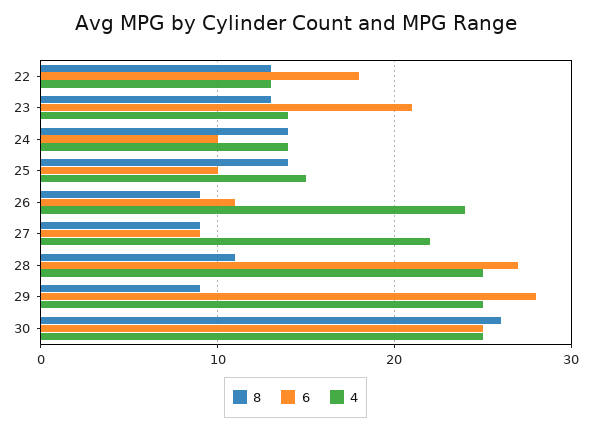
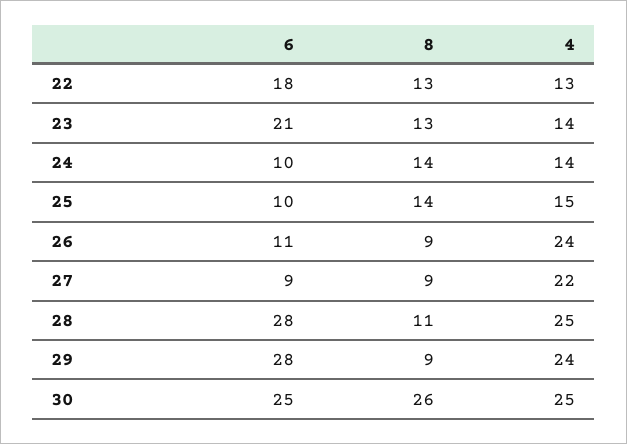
  {
    "8": {
      "22": 13,
      "23": 13,
      "24": 14,
      "25": 14,
      "26": 9,
      "27": 9,
      "28": 11,
      "29": 9,
      "30": 26
    },
    "6": {
      "22": 18,
      "23": 21,
      "24": 10,
      "25": 10,
      "26": 11,
      "27": 9,
-     "28": 27,
+     "28": 28,
      "29": 28,
      "30": 25
    },
    "4": {
      "22": 13,
      "23": 14,
      "24": 14,
      "25": 15,
      "26": 24,
      "27": 22,
      "28": 25,
-     "29": 25,
+     "29": 24,
      "30": 25
    }
  }

